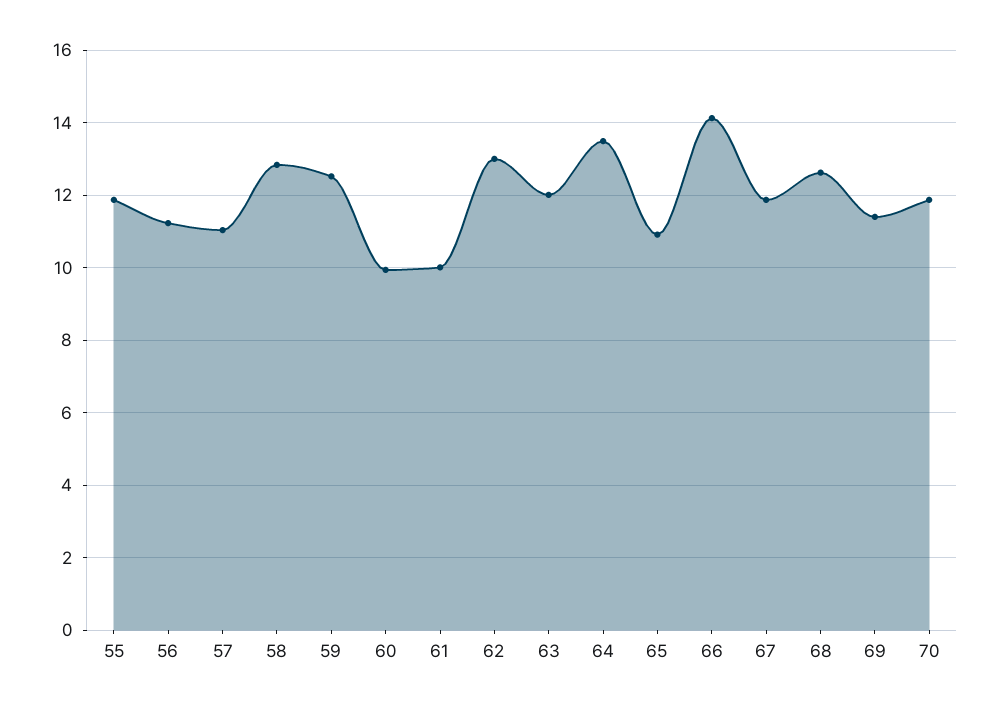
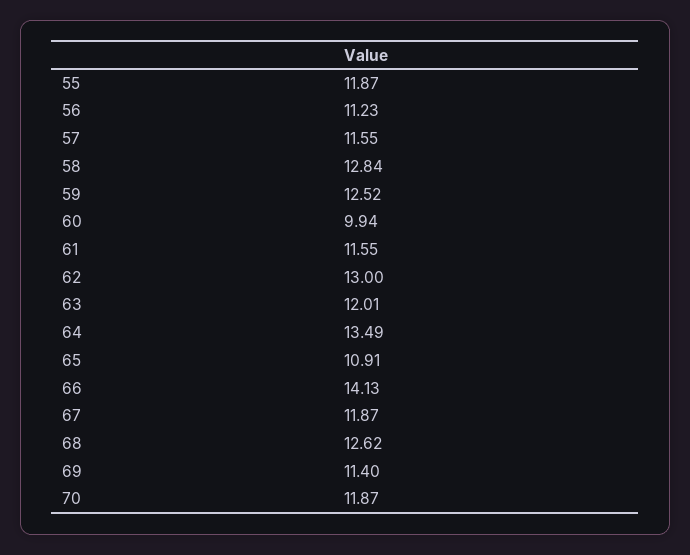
  {
    "55": 11.87,
    "56": 11.23,
-   "57": 11,
+   "57": 11.55,
    "58": 12.84,
    "59": 12.52,
    "60": 9.94,
-   "61": 10,
+   "61": 11.55,
    "62": 13,
    "63": 12.01,
    "64": 13.49,
    "65": 10.91,
    "66": 14.13,
    "67": 11.87,
    "68": 12.62,
    "69": 11.4,
    "70": 11.87
  }

